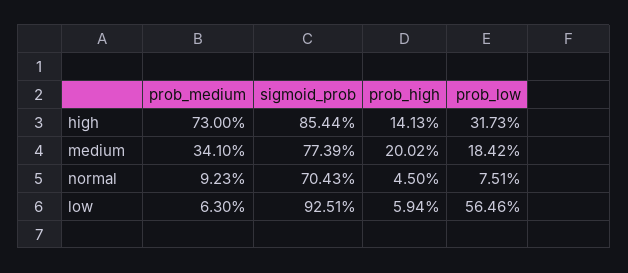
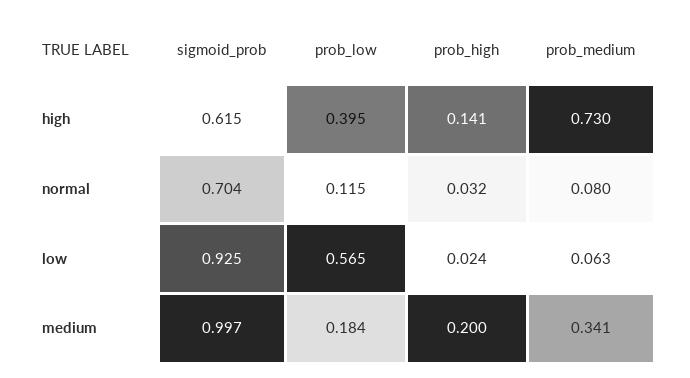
  {
    "prob_medium": {
      "high": 0.73,
      "medium": 0.341,
-     "normal": 0.0923,
+     "normal": 0.08,
      "low": 0.063
    },
    "sigmoid_prob": {
-     "high": 0.8544,
+     "high": 0.615,
-     "medium": 0.7739,
+     "medium": 0.997,
      "normal": 0.7043,
      "low": 0.9251
    },
    "prob_high": {
      "high": 0.1413,
      "medium": 0.2002,
-     "normal": 0.045,
+     "normal": 0.032,
-     "low": 0.0594
+     "low": 0.024
    },
    "prob_low": {
-     "high": 0.3173,
+     "high": 0.395,
      "medium": 0.1842,
-     "normal": 0.0751,
+     "normal": 0.115,
      "low": 0.5646
    }
  }

